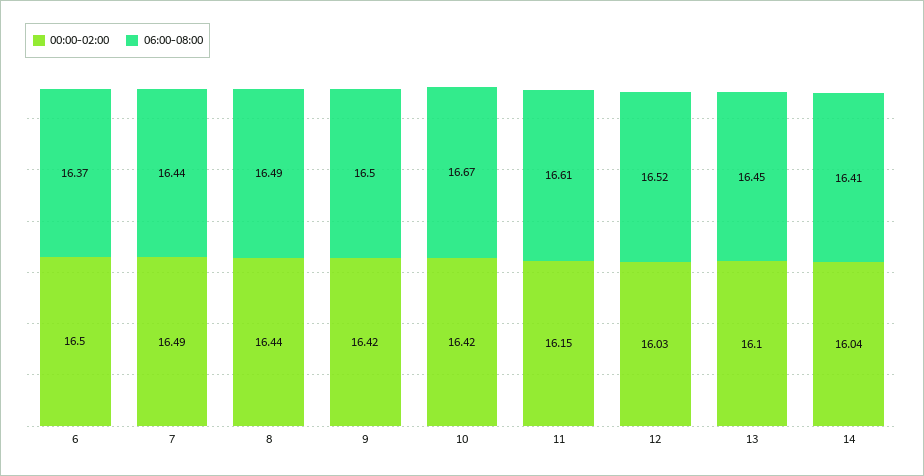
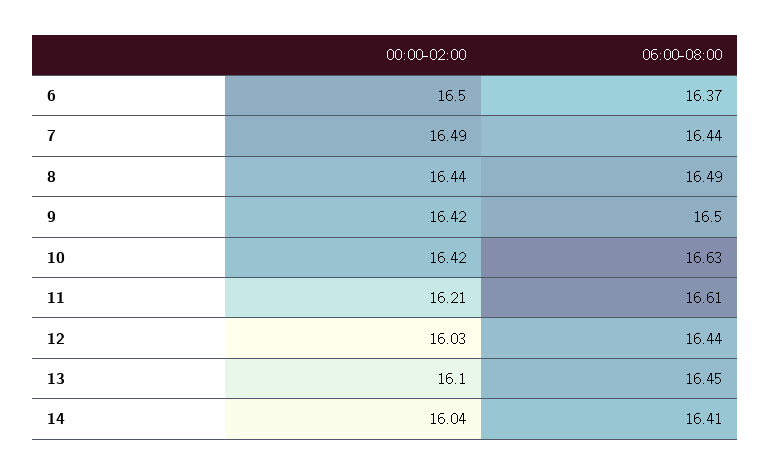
  {
    "00:00-02:00": {
      "6": 16.5,
      "7": 16.49,
      "8": 16.44,
      "9": 16.42,
      "10": 16.42,
-     "11": 16.15,
+     "11": 16.21,
      "12": 16.03,
      "13": 16.1,
      "14": 16.04
    },
    "06:00-08:00": {
      "6": 16.37,
      "7": 16.44,
      "8": 16.49,
      "9": 16.5,
-     "10": 16.67,
+     "10": 16.63,
      "11": 16.61,
-     "12": 16.52,
+     "12": 16.44,
      "13": 16.45,
      "14": 16.41
    }
  }

